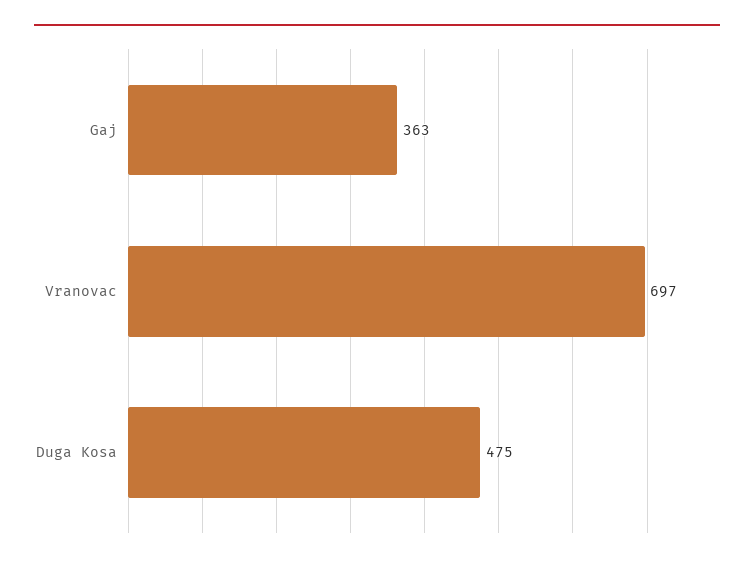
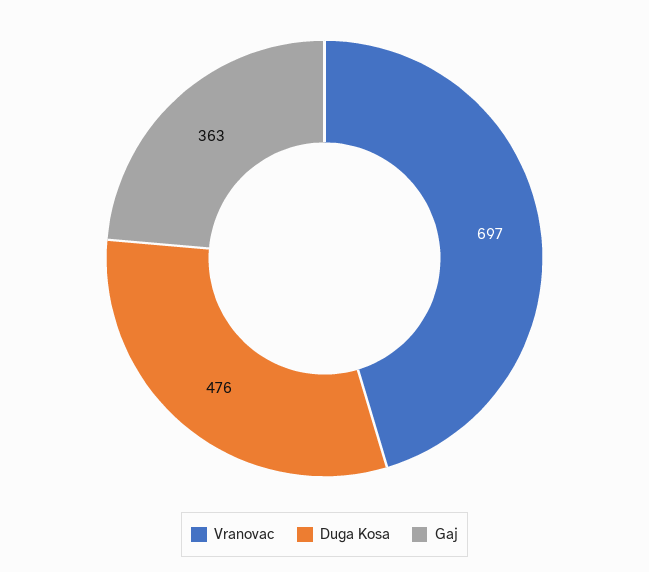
  {
    "Gaj": 363,
    "Vranovac": 697,
-   "Duga Kosa": 475
+   "Duga Kosa": 476
  }

